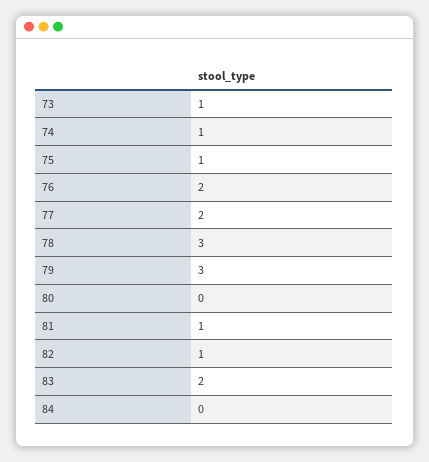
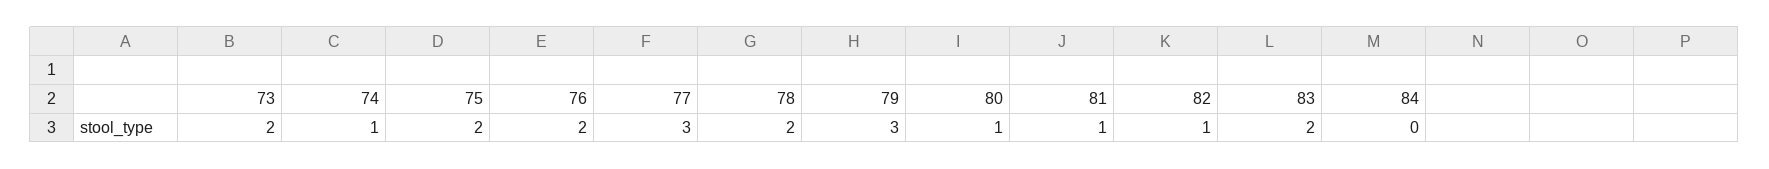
  {
-   "73": 1,
+   "73": 2,
    "74": 1,
-   "75": 1,
+   "75": 2,
    "76": 2,
-   "77": 2,
+   "77": 3,
-   "78": 3,
+   "78": 2,
    "79": 3,
-   "80": 0,
+   "80": 1,
    "81": 1,
    "82": 1,
    "83": 2,
    "84": 0
  }

